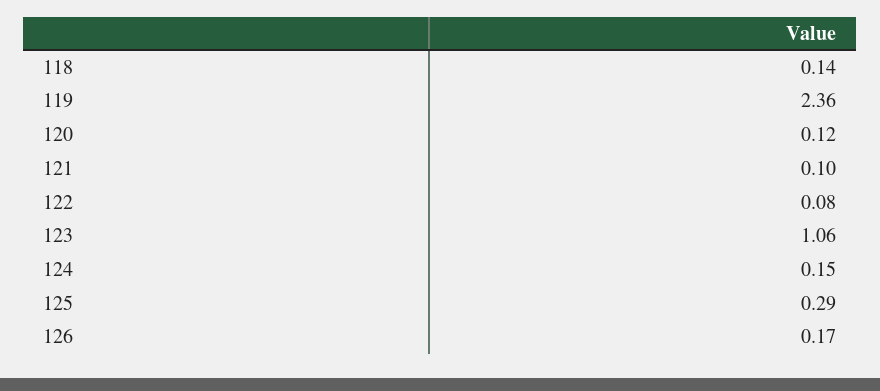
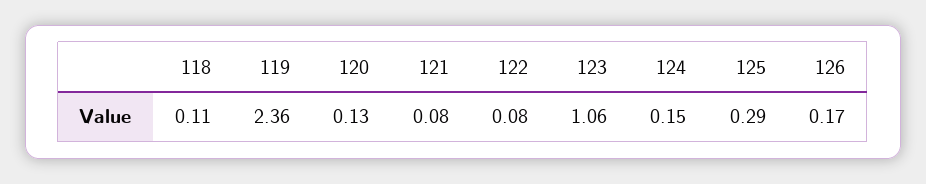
  {
-   "118": 0.14,
+   "118": 0.11,
    "119": 2.36,
-   "120": 0.12,
+   "120": 0.13,
-   "121": 0.1,
+   "121": 0.08,
    "122": 0.08,
    "123": 1.06,
    "124": 0.15,
    "125": 0.29,
    "126": 0.17
  }

